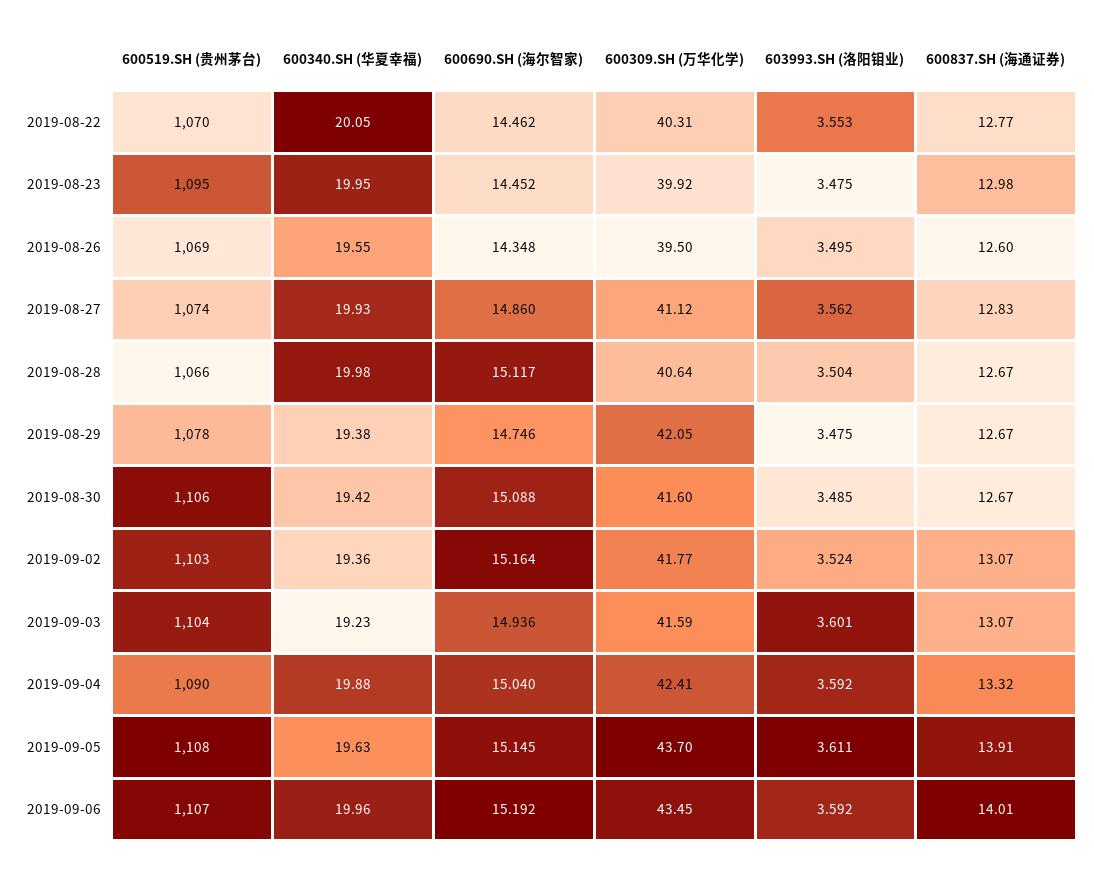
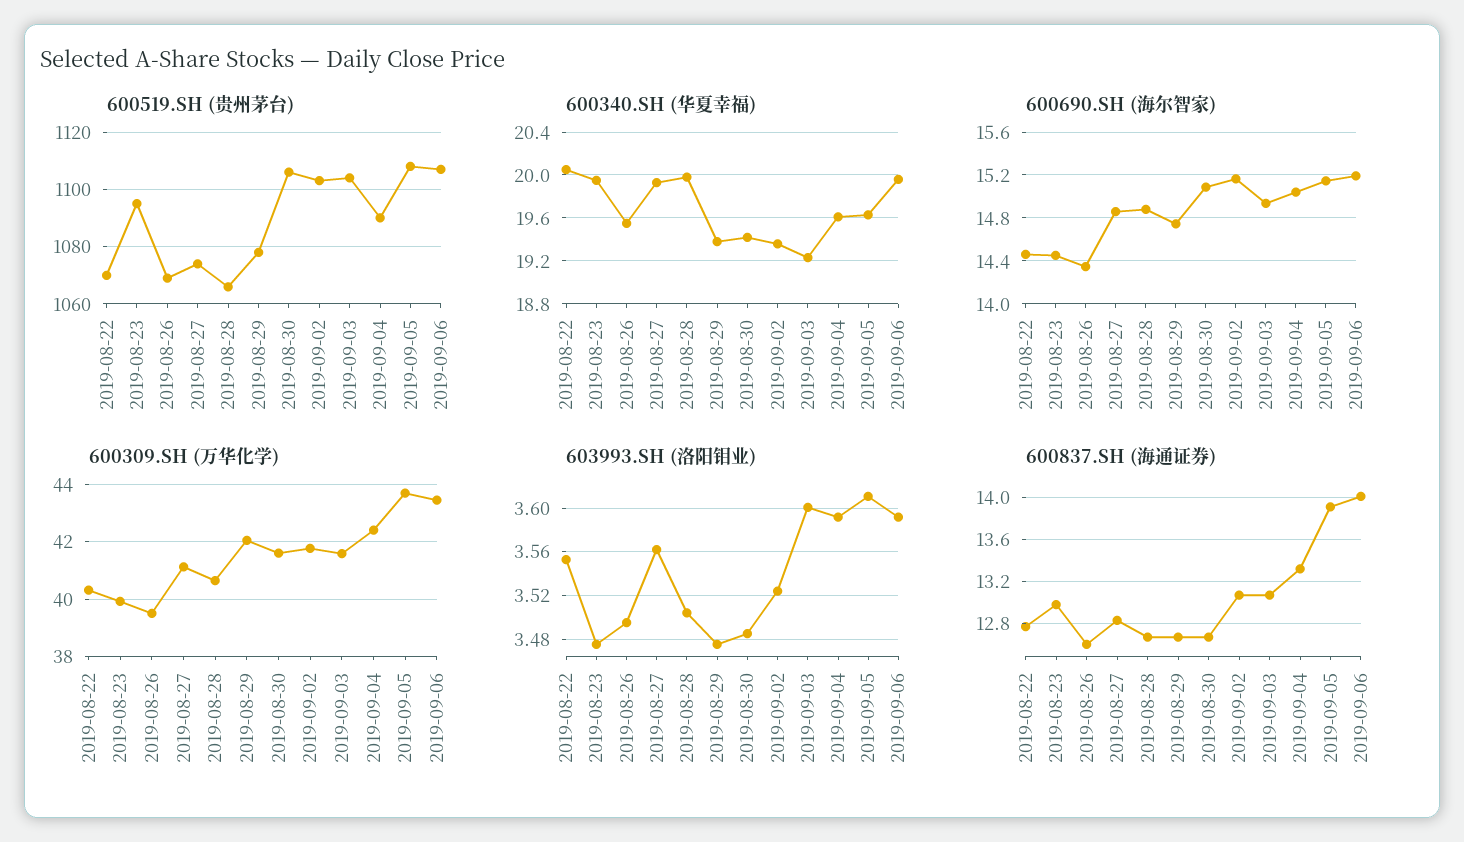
  {
    "600519.SH (贵州茅台)": {
      "2019-08-22": 1070,
      "2019-08-23": 1095,
      "2019-08-26": 1069,
      "2019-08-27": 1074,
      "2019-08-28": 1066,
      "2019-08-29": 1078,
      "2019-08-30": 1106,
      "2019-09-02": 1103,
      "2019-09-03": 1104,
      "2019-09-04": 1090,
      "2019-09-05": 1108,
      "2019-09-06": 1107
    },
    "600340.SH (华夏幸福)": {
      "2019-08-22": 20.05,
      "2019-08-23": 19.95,
      "2019-08-26": 19.55,
      "2019-08-27": 19.93,
      "2019-08-28": 19.98,
      "2019-08-29": 19.38,
      "2019-08-30": 19.42,
      "2019-09-02": 19.36,
      "2019-09-03": 19.23,
-     "2019-09-04": 19.88,
+     "2019-09-04": 19.6,
      "2019-09-05": 19.63,
      "2019-09-06": 19.96
    },
    "600690.SH (海尔智家)": {
      "2019-08-22": 14.462,
      "2019-08-23": 14.452,
      "2019-08-26": 14.348,
      "2019-08-27": 14.86,
-     "2019-08-28": 15.117,
+     "2019-08-28": 14.9,
      "2019-08-29": 14.746,
      "2019-08-30": 15.088,
      "2019-09-02": 15.164,
      "2019-09-03": 14.936,
      "2019-09-04": 15.04,
      "2019-09-05": 15.145,
      "2019-09-06": 15.192
    },
    "600309.SH (万华化学)": {
      "2019-08-22": 40.31,
      "2019-08-23": 39.92,
      "2019-08-26": 39.5,
      "2019-08-27": 41.12,
      "2019-08-28": 40.64,
      "2019-08-29": 42.05,
      "2019-08-30": 41.6,
      "2019-09-02": 41.77,
      "2019-09-03": 41.59,
      "2019-09-04": 42.41,
      "2019-09-05": 43.7,
      "2019-09-06": 43.45
    },
    "603993.SH (洛阳钼业)": {
      "2019-08-22": 3.553,
      "2019-08-23": 3.475,
      "2019-08-26": 3.495,
      "2019-08-27": 3.562,
      "2019-08-28": 3.504,
      "2019-08-29": 3.475,
      "2019-08-30": 3.485,
      "2019-09-02": 3.524,
      "2019-09-03": 3.601,
      "2019-09-04": 3.592,
      "2019-09-05": 3.611,
      "2019-09-06": 3.592
    },
    "600837.SH (海通证券)": {
      "2019-08-22": 12.77,
      "2019-08-23": 12.98,
      "2019-08-26": 12.6,
      "2019-08-27": 12.83,
      "2019-08-28": 12.67,
      "2019-08-29": 12.67,
      "2019-08-30": 12.67,
      "2019-09-02": 13.07,
      "2019-09-03": 13.07,
      "2019-09-04": 13.32,
      "2019-09-05": 13.91,
      "2019-09-06": 14.01
    }
  }

